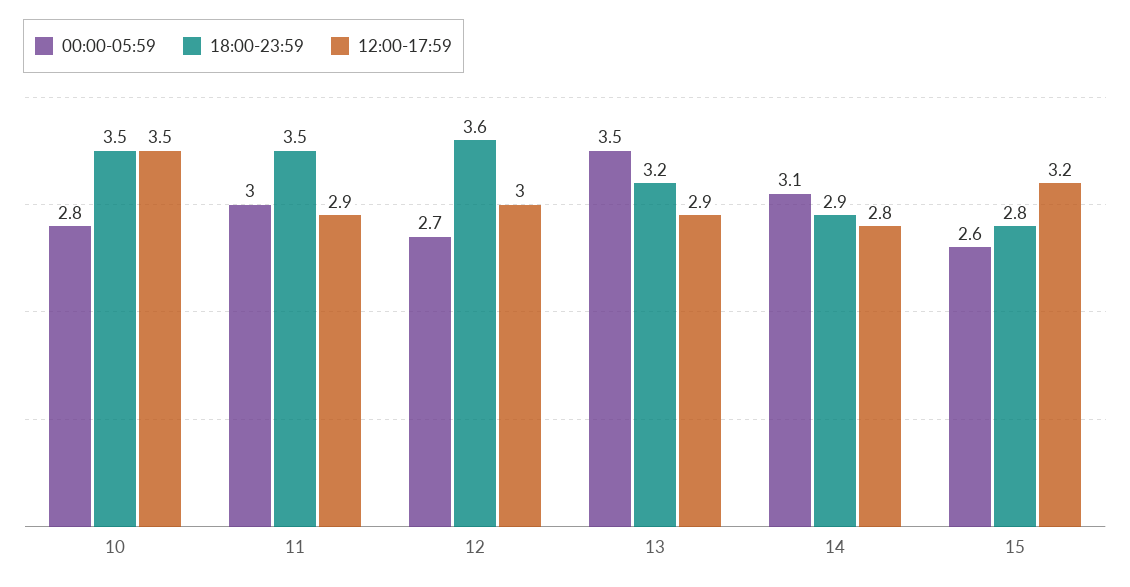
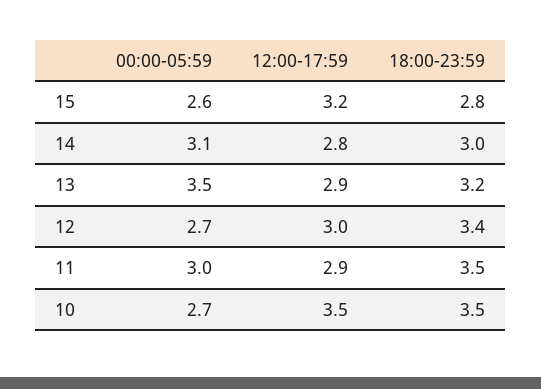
  {
    "00:00-05:59": {
-     "10": 2.8,
+     "10": 2.7,
      "11": 3,
      "12": 2.7,
      "13": 3.5,
      "14": 3.1,
      "15": 2.6
    },
    "18:00-23:59": {
      "10": 3.5,
      "11": 3.5,
-     "12": 3.6,
+     "12": 3.4,
      "13": 3.2,
-     "14": 2.9,
+     "14": 3,
      "15": 2.8
    },
    "12:00-17:59": {
      "10": 3.5,
      "11": 2.9,
      "12": 3,
      "13": 2.9,
      "14": 2.8,
      "15": 3.2
    }
  }

